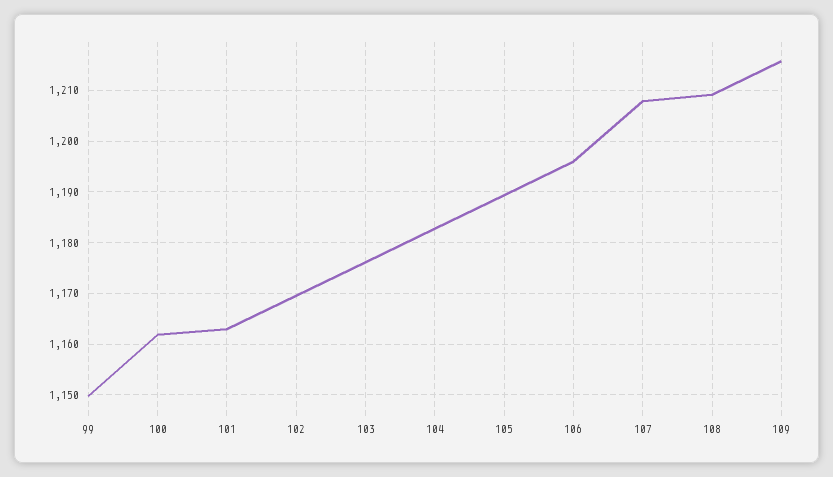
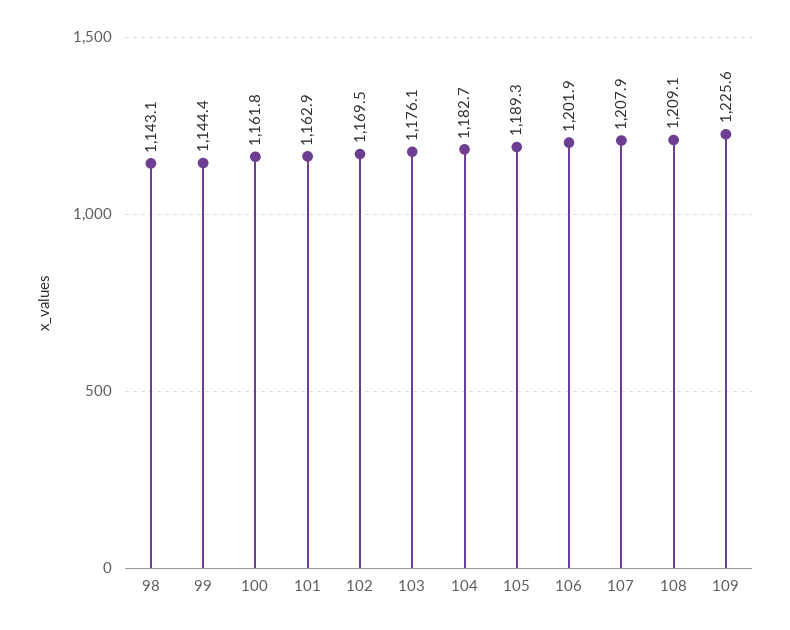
  {
-   "99": 1150,
+   "99": 1144.4,
    "100": 1161.8,
    "101": 1162.9,
    "102": 1169.5,
    "103": 1176.1,
    "104": 1182.7,
    "105": 1189.3,
-   "106": 1196,
+   "106": 1201.9,
    "107": 1207.9,
    "108": 1209.1,
-   "109": 1216
+   "109": 1225.6,
+   "98": 1143.1
  }

